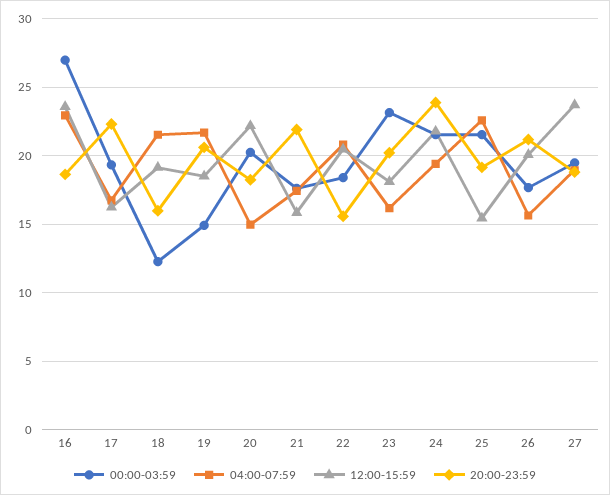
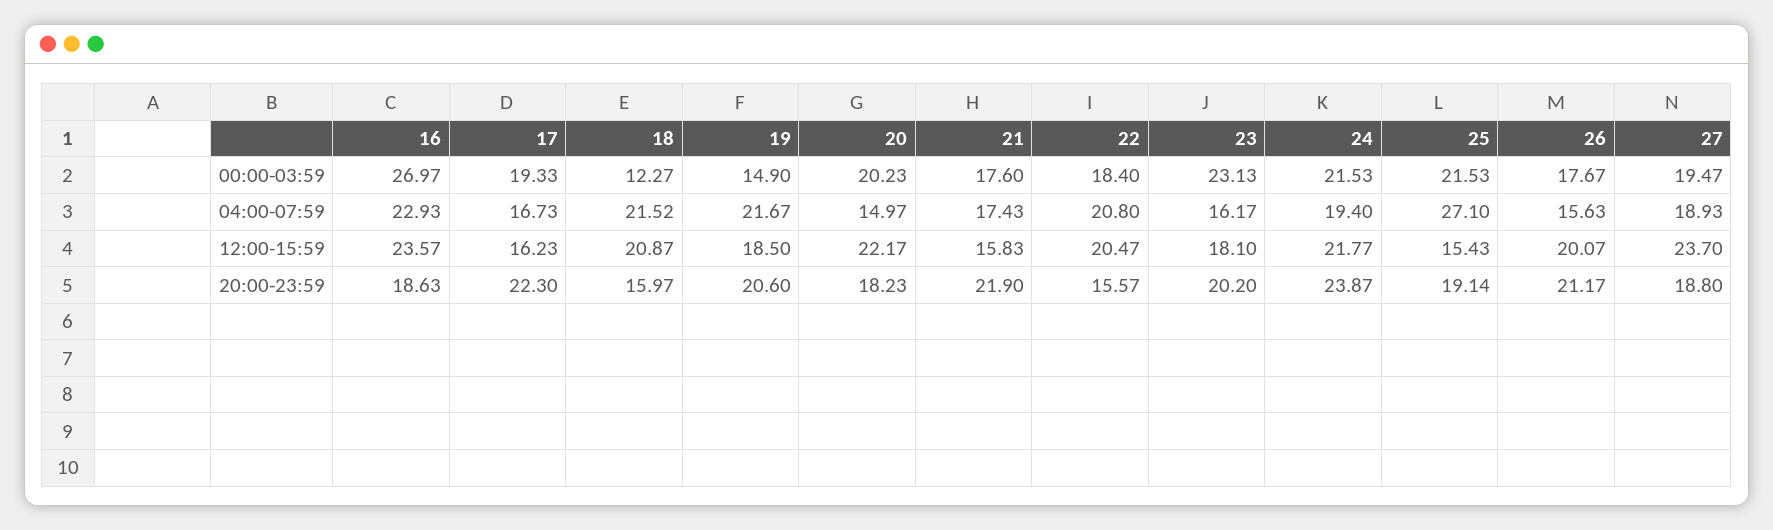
  {
    "00:00-03:59": {
      "16": 26.97,
      "17": 19.33,
      "18": 12.27,
      "19": 14.9,
      "20": 20.23,
      "21": 17.6,
      "22": 18.4,
      "23": 23.13,
      "24": 21.53,
      "25": 21.53,
      "26": 17.67,
      "27": 19.47
    },
    "04:00-07:59": {
      "16": 22.93,
      "17": 16.73,
      "18": 21.52,
      "19": 21.67,
      "20": 14.97,
      "21": 17.43,
      "22": 20.8,
      "23": 16.17,
      "24": 19.4,
-     "25": 22.5,
+     "25": 27.1,
      "26": 15.63,
      "27": 18.93
    },
    "12:00-15:59": {
      "16": 23.57,
      "17": 16.23,
-     "18": 19,
+     "18": 20.87,
      "19": 18.5,
      "20": 22.17,
      "21": 15.83,
      "22": 20.47,
      "23": 18.1,
      "24": 21.77,
      "25": 15.43,
      "26": 20.07,
      "27": 23.7
    },
    "20:00-23:59": {
      "16": 18.63,
      "17": 22.3,
      "18": 15.97,
      "19": 20.6,
      "20": 18.23,
      "21": 21.9,
      "22": 15.57,
      "23": 20.2,
      "24": 23.87,
      "25": 19.14,
      "26": 21.17,
      "27": 18.8
    }
  }

